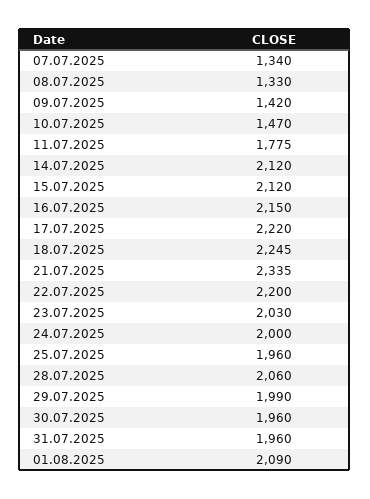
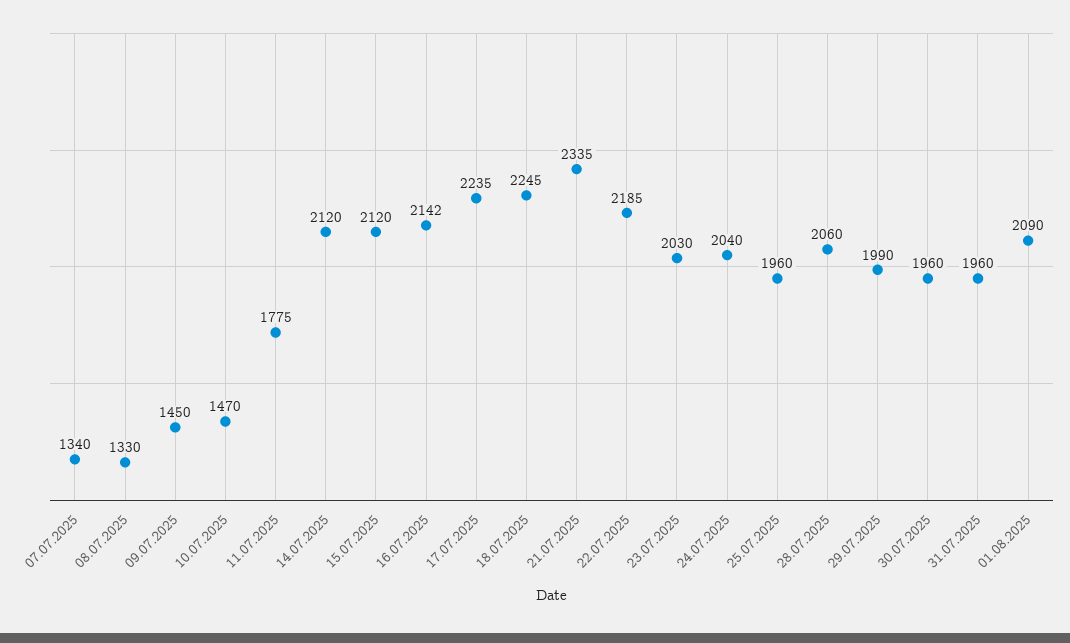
  {
    "07.07.2025": 1340,
    "08.07.2025": 1330,
-   "09.07.2025": 1420,
+   "09.07.2025": 1450,
    "10.07.2025": 1470,
    "11.07.2025": 1775,
    "14.07.2025": 2120,
    "15.07.2025": 2120,
-   "16.07.2025": 2150,
+   "16.07.2025": 2142,
-   "17.07.2025": 2220,
+   "17.07.2025": 2235,
    "18.07.2025": 2245,
    "21.07.2025": 2335,
-   "22.07.2025": 2200,
+   "22.07.2025": 2185,
    "23.07.2025": 2030,
-   "24.07.2025": 2000,
+   "24.07.2025": 2040,
    "25.07.2025": 1960,
    "28.07.2025": 2060,
    "29.07.2025": 1990,
    "30.07.2025": 1960,
    "31.07.2025": 1960,
    "01.08.2025": 2090
  }

